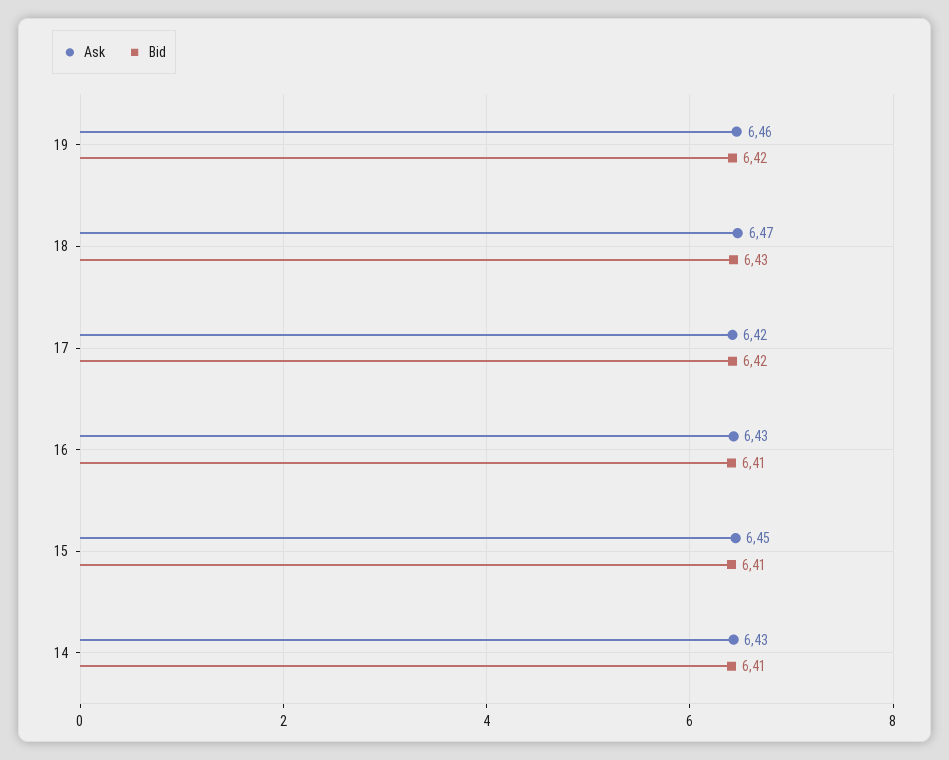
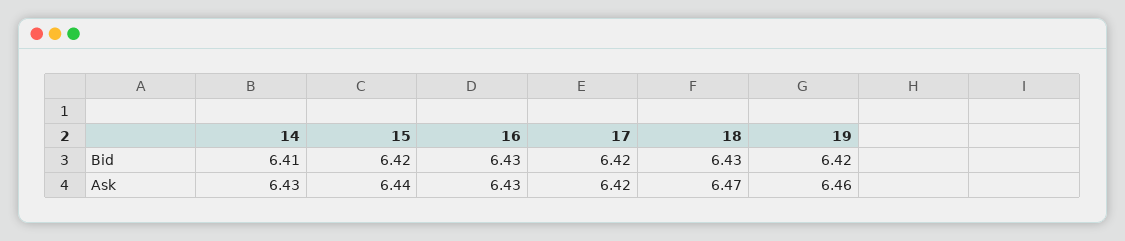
  {
    "Ask": {
      "19": 6.46,
      "18": 6.47,
      "17": 6.42,
      "16": 6.43,
-     "15": 6.45,
+     "15": 6.44,
      "14": 6.43
    },
    "Bid": {
      "19": 6.42,
      "18": 6.43,
      "17": 6.42,
-     "16": 6.41,
+     "16": 6.43,
-     "15": 6.41,
+     "15": 6.42,
      "14": 6.41
    }
  }

